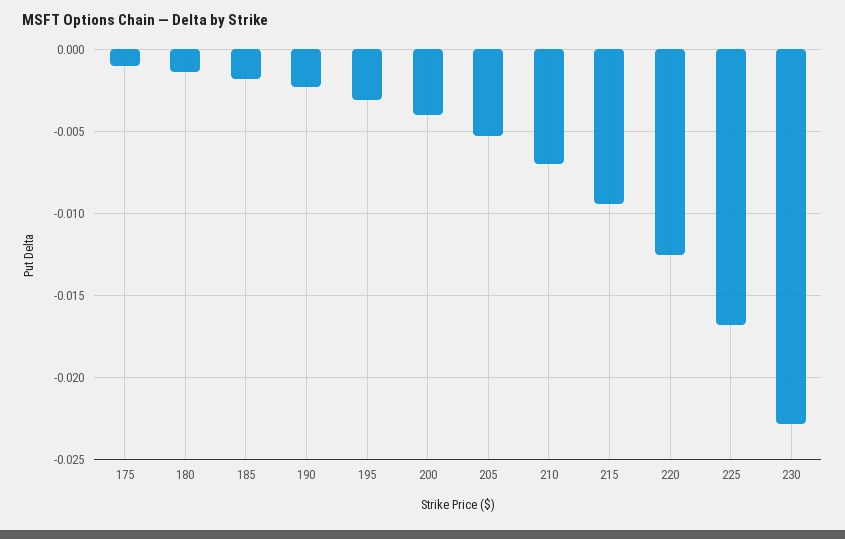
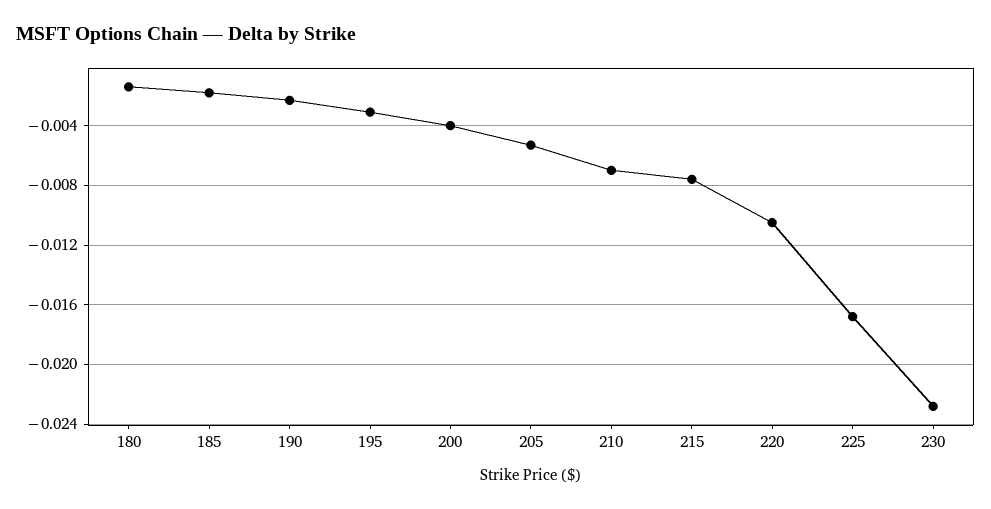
  {
-   "175": -0.001,
    "180": -0.0015,
    "185": -0.002,
    "190": -0.0025,
    "195": -0.003,
    "200": -0.004,
    "205": -0.0055,
    "210": -0.007,
-   "215": -0.0095,
+   "215": -0.0075,
-   "220": -0.0125,
+   "220": -0.0105,
    "225": -0.017,
    "230": -0.023
  }

